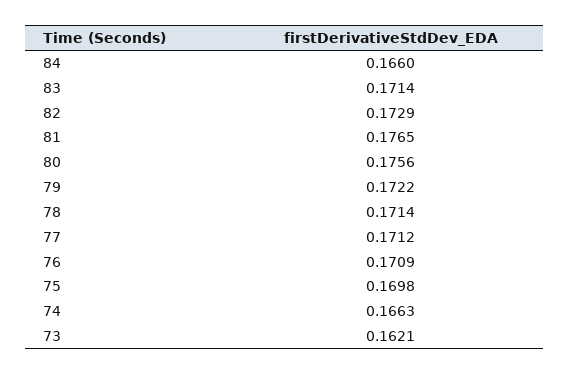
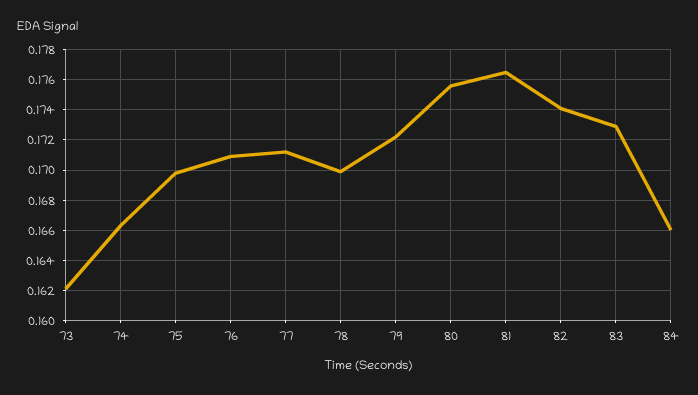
  {
    "84": 0.166,
-   "83": 0.1714,
+   "83": 0.173,
-   "82": 0.1729,
+   "82": 0.174,
    "81": 0.1765,
    "80": 0.1756,
    "79": 0.1722,
-   "78": 0.1714,
+   "78": 0.17,
    "77": 0.1712,
    "76": 0.1709,
    "75": 0.1698,
    "74": 0.1663,
    "73": 0.1621
  }

